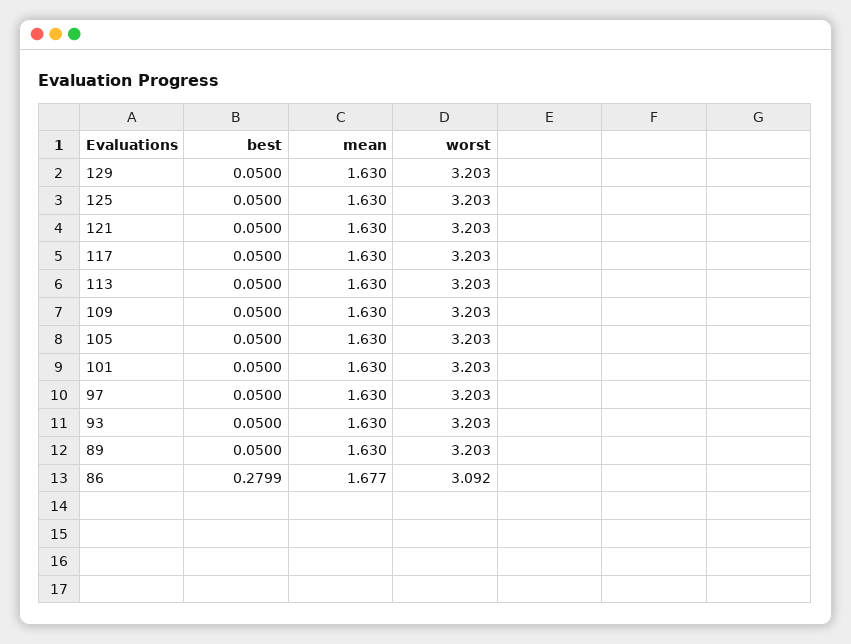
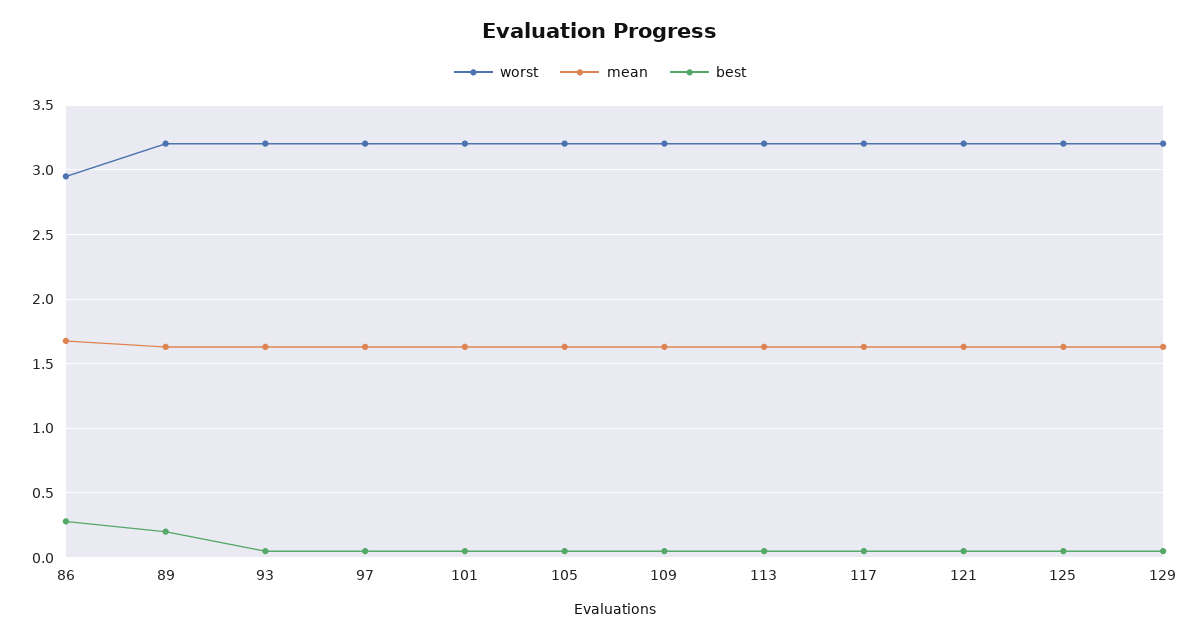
  {
    "best": {
      "129": 0.05,
      "125": 0.05,
      "121": 0.05,
      "117": 0.05,
      "113": 0.05,
      "109": 0.05,
      "105": 0.05,
      "101": 0.05,
      "97": 0.05,
      "93": 0.05,
-     "89": 0.05,
+     "89": 0.2,
      "86": 0.2799
    },
    "mean": {
      "129": 1.63,
      "125": 1.63,
      "121": 1.63,
      "117": 1.63,
      "113": 1.63,
      "109": 1.63,
      "105": 1.63,
      "101": 1.63,
      "97": 1.63,
      "93": 1.63,
      "89": 1.63,
      "86": 1.677
    },
    "worst": {
      "129": 3.203,
      "125": 3.203,
      "121": 3.203,
      "117": 3.203,
      "113": 3.203,
      "109": 3.203,
      "105": 3.203,
      "101": 3.203,
      "97": 3.203,
      "93": 3.203,
      "89": 3.203,
-     "86": 3.092
+     "86": 2.95
    }
  }

